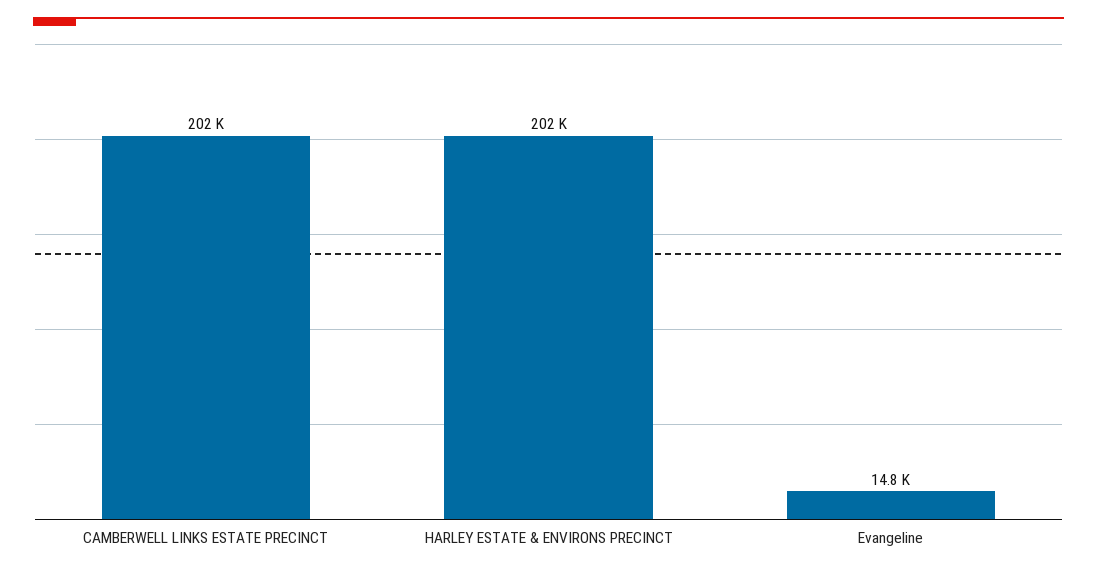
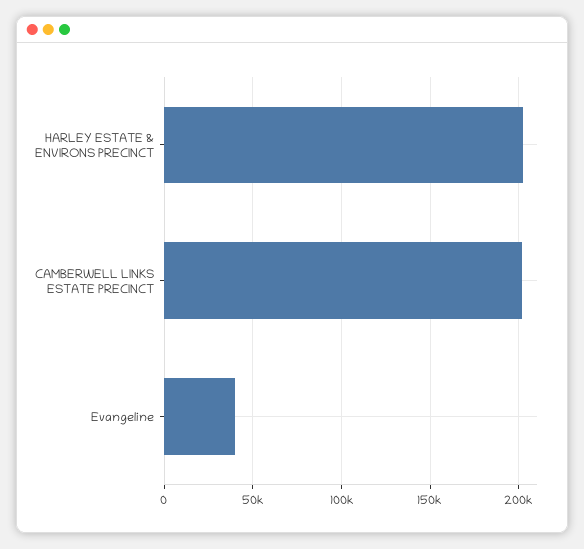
  {
    "CAMBERWELL LINKS ESTATE PRECINCT": 202000,
    "HARLEY ESTATE & ENVIRONS PRECINCT": 202000,
-   "Evangeline": 14800
+   "Evangeline": 40000
  }

